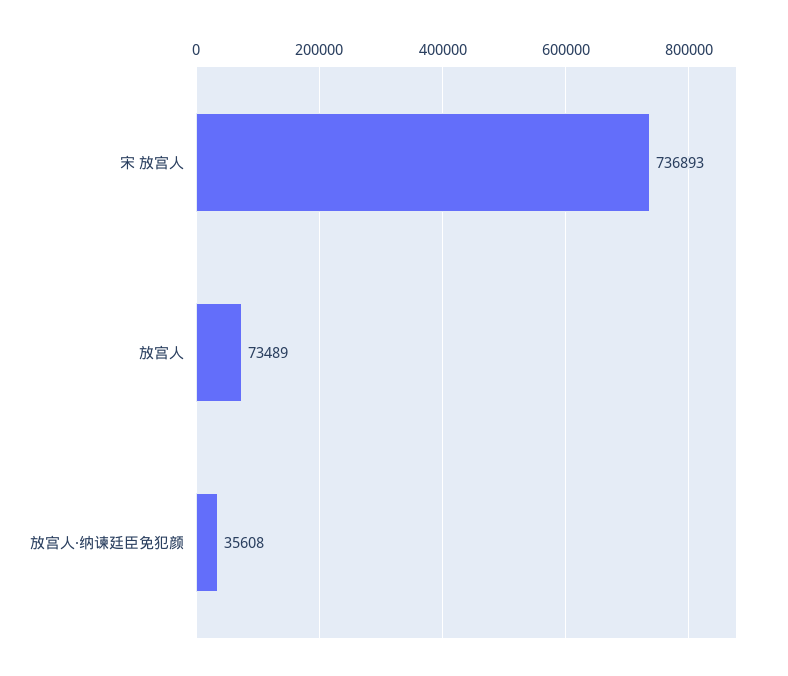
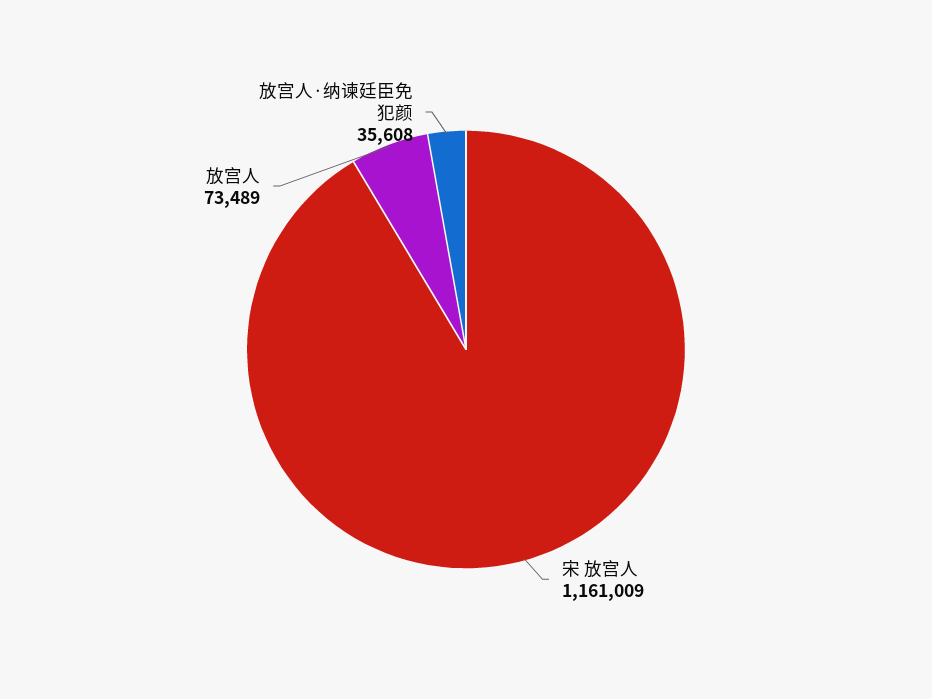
  {
-   "宋 放宫人": 736893,
+   "宋 放宫人": 1161009,
    "放宫人": 73489,
    "放宫人·纳谏廷臣免犯颜": 35608
  }

